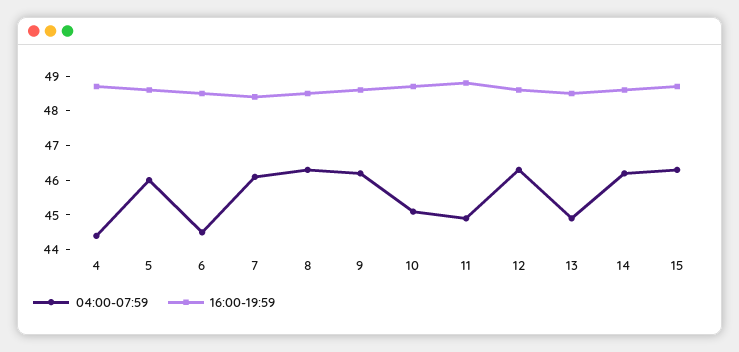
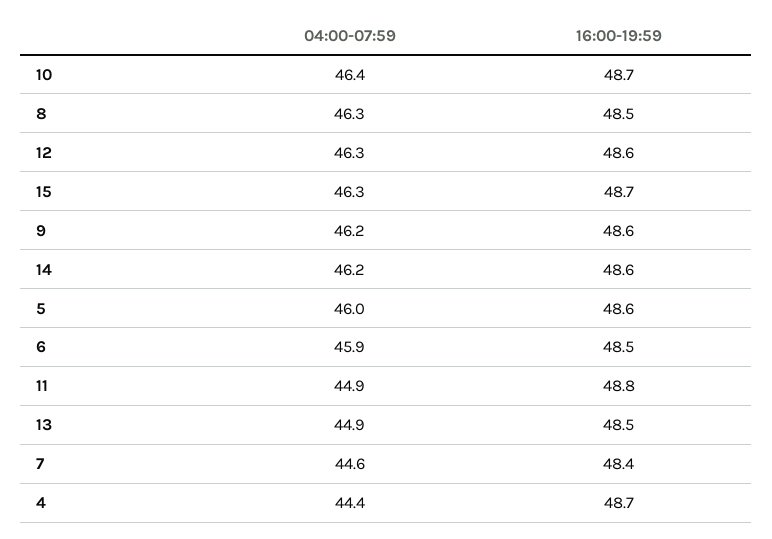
  {
    "04:00-07:59": {
      "4": 44.4,
      "5": 46,
-     "6": 44.5,
+     "6": 45.9,
-     "7": 46,
+     "7": 44.6,
      "8": 46.3,
      "9": 46.2,
-     "10": 45,
+     "10": 46.4,
      "11": 44.9,
      "12": 46.3,
      "13": 44.9,
      "14": 46.2,
      "15": 46.3
    },
    "16:00-19:59": {
      "4": 48.7,
      "5": 48.6,
      "6": 48.5,
      "7": 48.4,
      "8": 48.5,
      "9": 48.6,
      "10": 48.7,
      "11": 48.8,
      "12": 48.6,
      "13": 48.5,
      "14": 48.6,
      "15": 48.7
    }
  }

